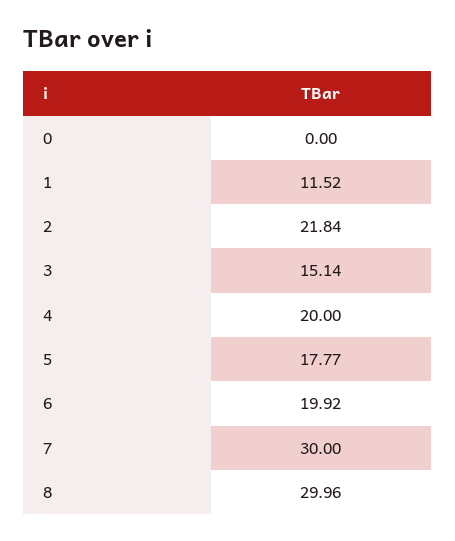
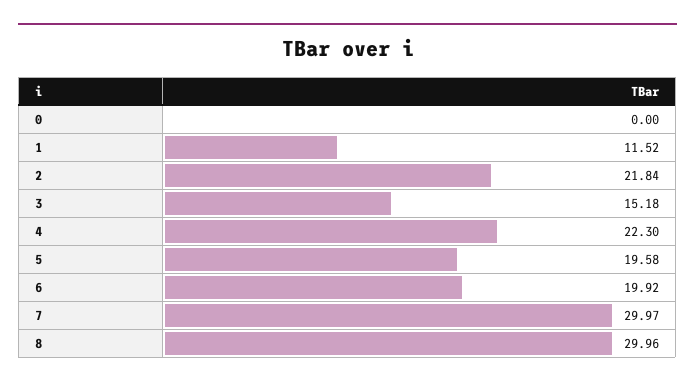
  {
    "0": 0,
    "1": 11.52,
    "2": 21.84,
-   "3": 15.14,
+   "3": 15.18,
-   "4": 20,
+   "4": 22.3,
-   "5": 17.77,
+   "5": 19.58,
    "6": 19.92,
-   "7": 30,
+   "7": 29.97,
    "8": 29.96
  }

